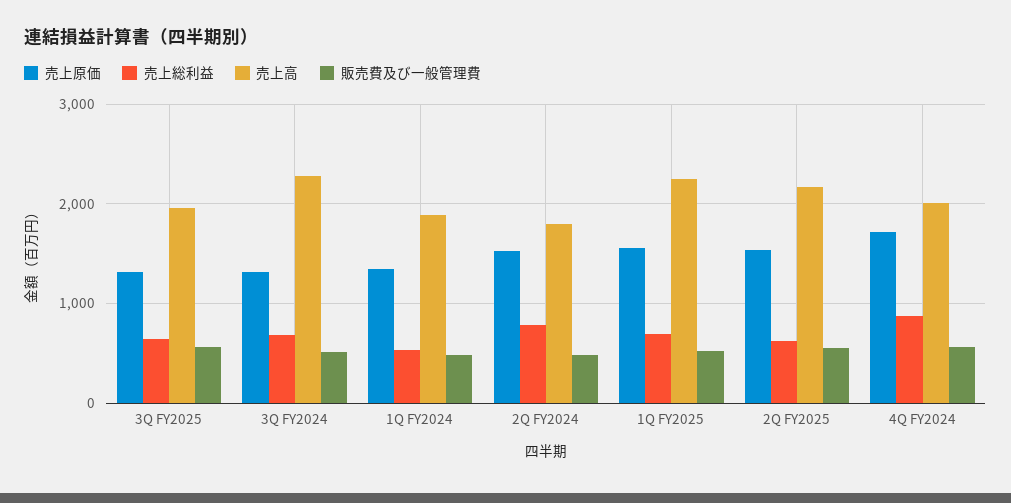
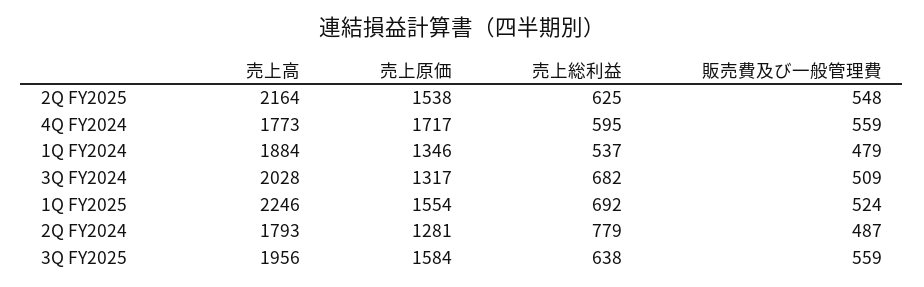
  {
    "売上原価": {
-     "3Q FY2025": 1300,
+     "3Q FY2025": 1584,
      "3Q FY2024": 1317,
      "1Q FY2024": 1346,
-     "2Q FY2024": 1500,
+     "2Q FY2024": 1281,
      "1Q FY2025": 1554,
      "2Q FY2025": 1538,
      "4Q FY2024": 1717
    },
    "売上総利益": {
      "3Q FY2025": 638,
      "3Q FY2024": 682,
      "1Q FY2024": 537,
      "2Q FY2024": 779,
      "1Q FY2025": 692,
      "2Q FY2025": 625,
-     "4Q FY2024": 900
+     "4Q FY2024": 595
    },
    "売上高": {
      "3Q FY2025": 1956,
-     "3Q FY2024": 2300,
+     "3Q FY2024": 2028,
      "1Q FY2024": 1884,
      "2Q FY2024": 1793,
      "1Q FY2025": 2246,
      "2Q FY2025": 2164,
-     "4Q FY2024": 2000
+     "4Q FY2024": 1773
    },
    "販売費及び一般管理費": {
      "3Q FY2025": 559,
      "3Q FY2024": 509,
      "1Q FY2024": 479,
      "2Q FY2024": 487,
      "1Q FY2025": 524,
      "2Q FY2025": 548,
      "4Q FY2024": 559
    }
  }

